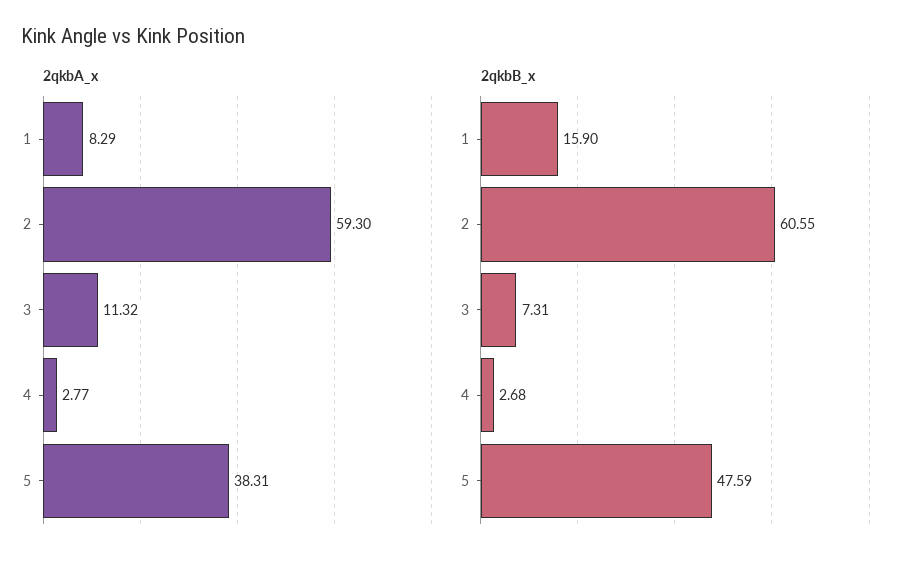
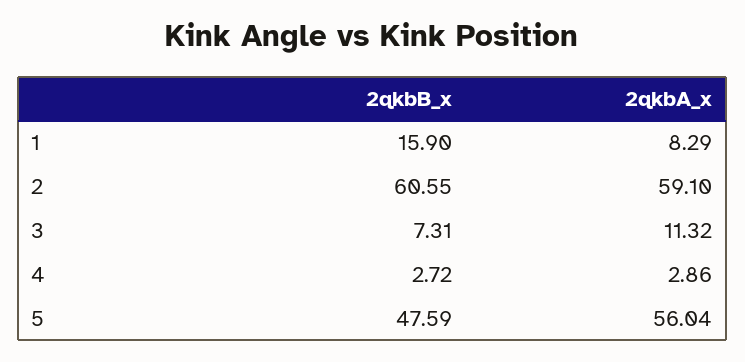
  {
    "2qkbA_x": {
      "1": 8.29,
-     "2": 59.3,
+     "2": 59.1,
      "3": 11.32,
-     "4": 2.77,
+     "4": 2.86,
-     "5": 38.31
+     "5": 56.04
    },
    "2qkbB_x": {
      "1": 15.9,
      "2": 60.55,
      "3": 7.31,
-     "4": 2.68,
+     "4": 2.72,
      "5": 47.59
    }
  }

